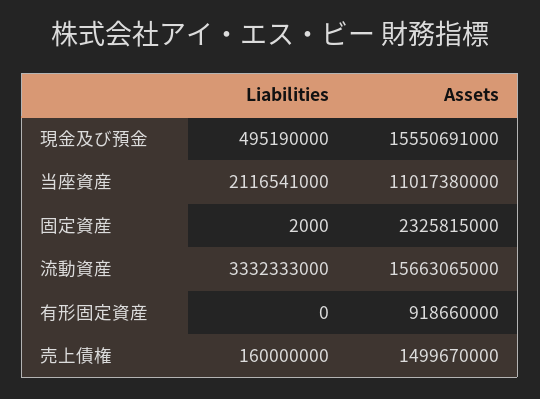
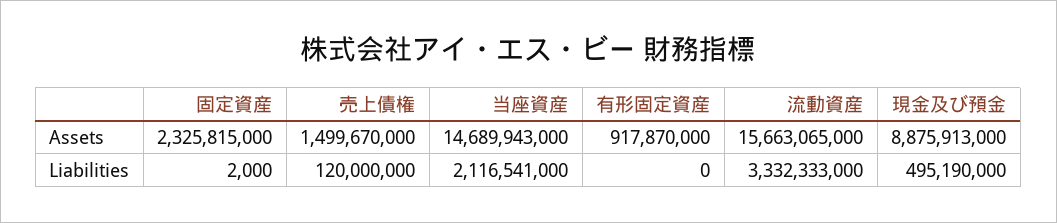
  {
    "Liabilities": {
      "現金及び預金": 495190000,
      "当座資産": 2116541000,
      "固定資産": 2000,
      "流動資産": 3332333000,
      "有形固定資産": 0,
-     "売上債権": 160000000
+     "売上債権": 120000000
    },
    "Assets": {
-     "現金及び預金": 15550691000,
+     "現金及び預金": 8875913000,
-     "当座資産": 11017380000,
+     "当座資産": 14689943000,
      "固定資産": 2325815000,
      "流動資産": 15663065000,
-     "有形固定資産": 918660000,
+     "有形固定資産": 917870000,
      "売上債権": 1499670000
    }
  }

